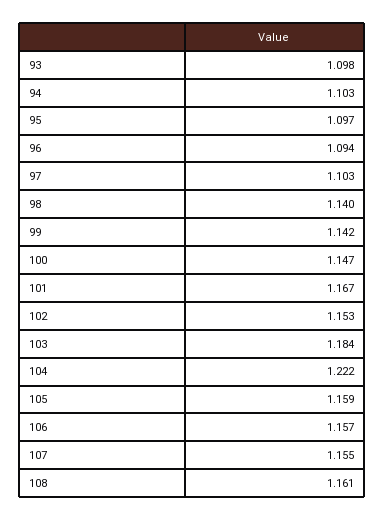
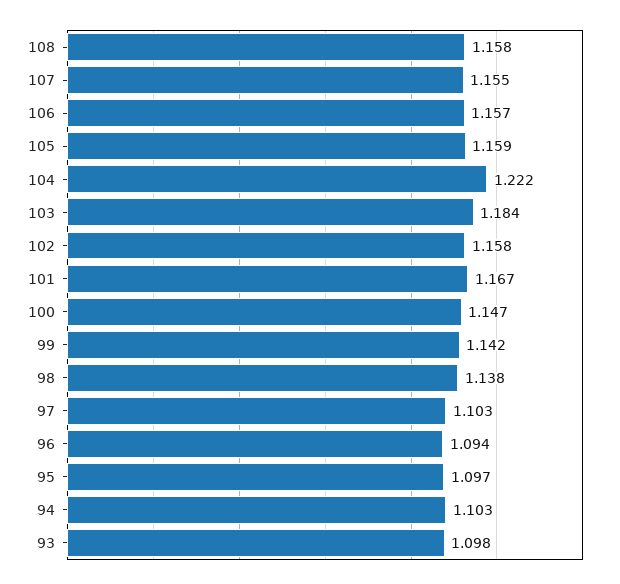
  {
    "93": 1.098,
    "94": 1.103,
    "95": 1.097,
    "96": 1.094,
    "97": 1.103,
-   "98": 1.14,
+   "98": 1.138,
    "99": 1.142,
    "100": 1.147,
    "101": 1.167,
-   "102": 1.153,
+   "102": 1.158,
    "103": 1.184,
    "104": 1.222,
    "105": 1.159,
    "106": 1.157,
    "107": 1.155,
-   "108": 1.161
+   "108": 1.158
  }

